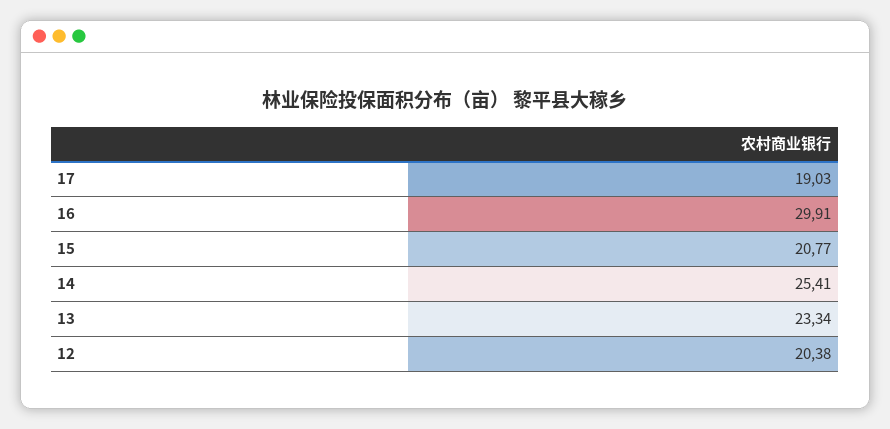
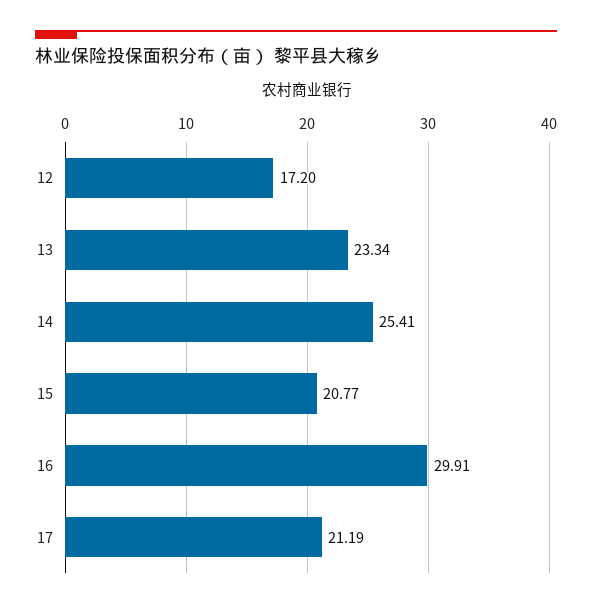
  {
-   "17": 19.03,
+   "17": 21.19,
    "16": 29.91,
    "15": 20.77,
    "14": 25.41,
    "13": 23.34,
-   "12": 20.38
+   "12": 17.2
  }

